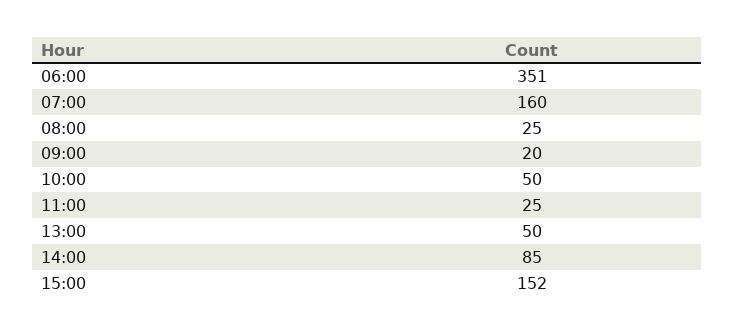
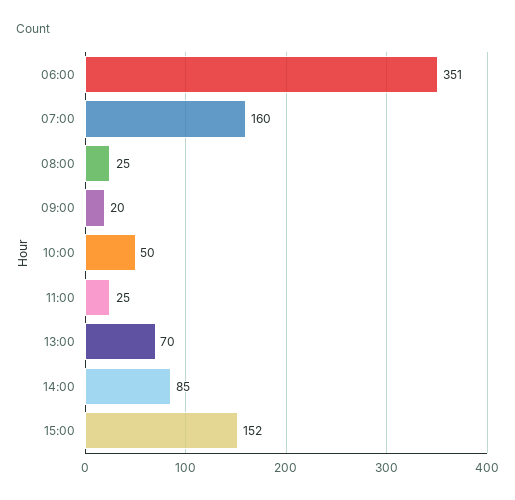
  {
    "06:00": 351,
    "07:00": 160,
    "08:00": 25,
    "09:00": 20,
    "10:00": 50,
    "11:00": 25,
-   "13:00": 50,
+   "13:00": 70,
    "14:00": 85,
    "15:00": 152
  }

